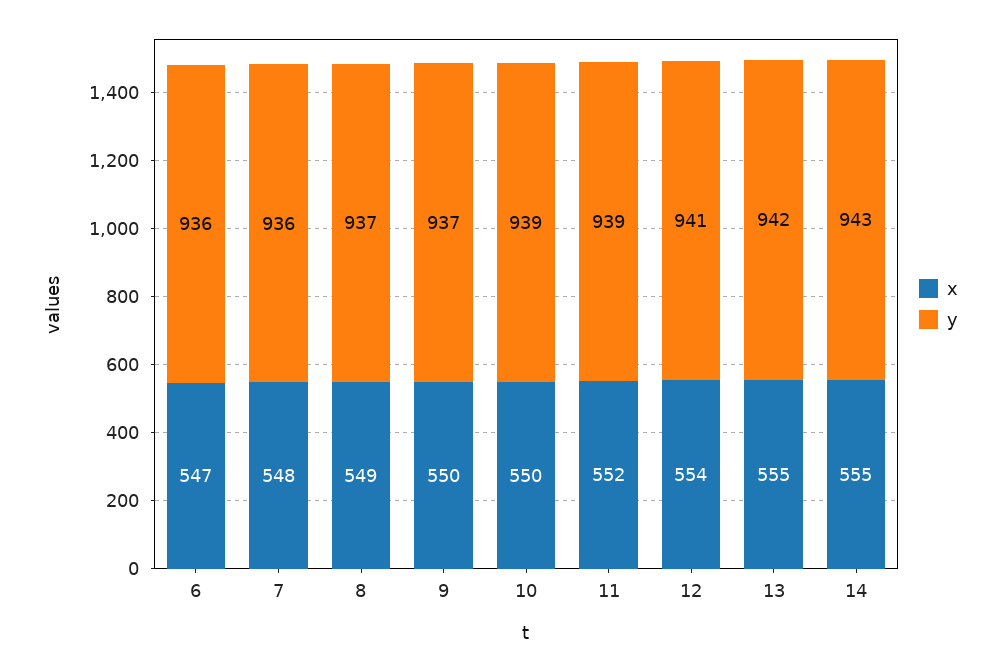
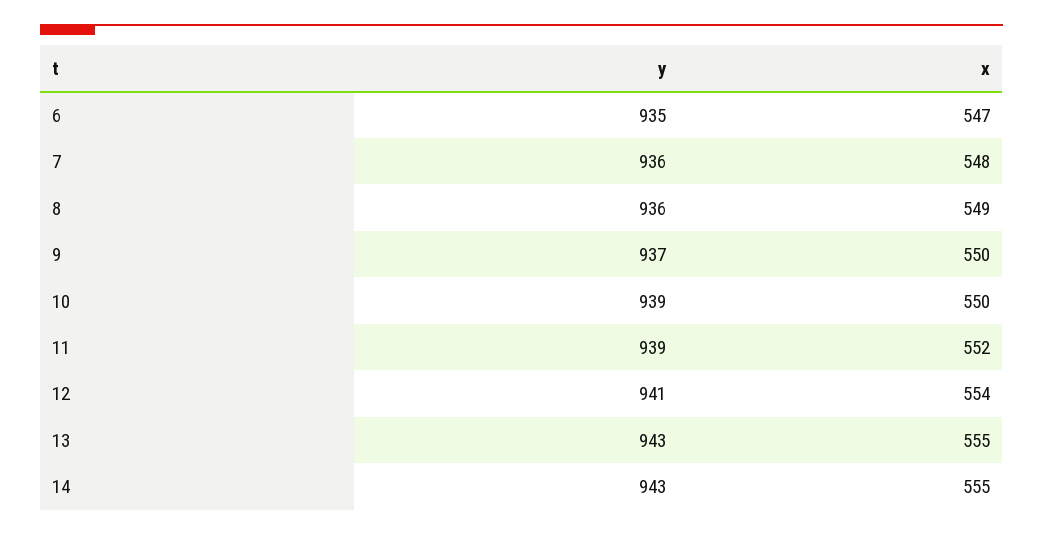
  {
    "x": {
      "6": 547,
      "7": 548,
      "8": 549,
      "9": 550,
      "10": 550,
      "11": 552,
      "12": 554,
      "13": 555,
      "14": 555
    },
    "y": {
-     "6": 936,
+     "6": 935,
      "7": 936,
-     "8": 937,
+     "8": 936,
      "9": 937,
      "10": 939,
      "11": 939,
      "12": 941,
-     "13": 942,
+     "13": 943,
      "14": 943
    }
  }

